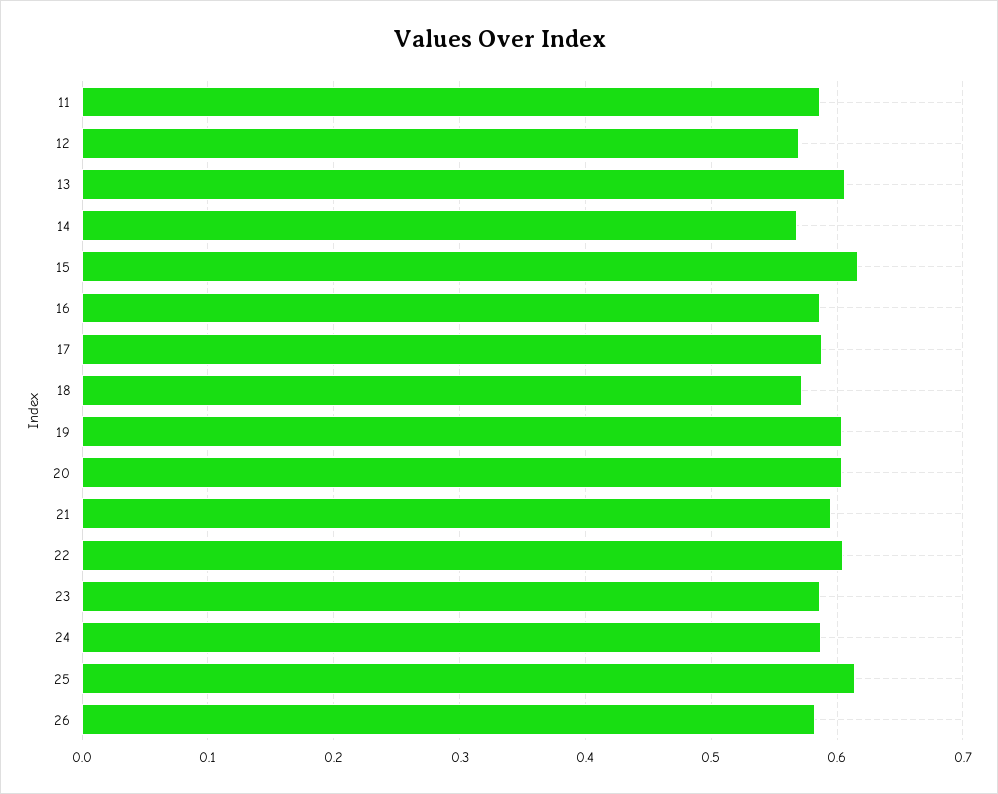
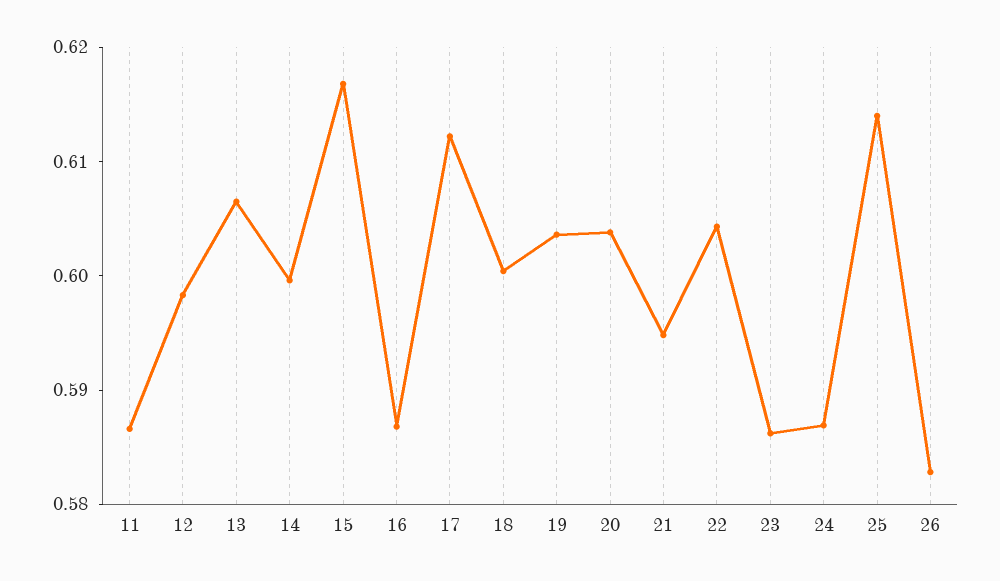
  {
    "11": 0.586,
-   "12": 0.57,
+   "12": 0.598,
    "13": 0.606,
-   "14": 0.57,
+   "14": 0.6,
    "15": 0.616,
    "16": 0.586,
-   "17": 0.59,
+   "17": 0.612,
-   "18": 0.57,
+   "18": 0.6,
    "19": 0.604,
    "20": 0.604,
    "21": 0.594,
    "22": 0.604,
    "23": 0.586,
    "24": 0.586,
    "25": 0.614,
    "26": 0.582
  }

